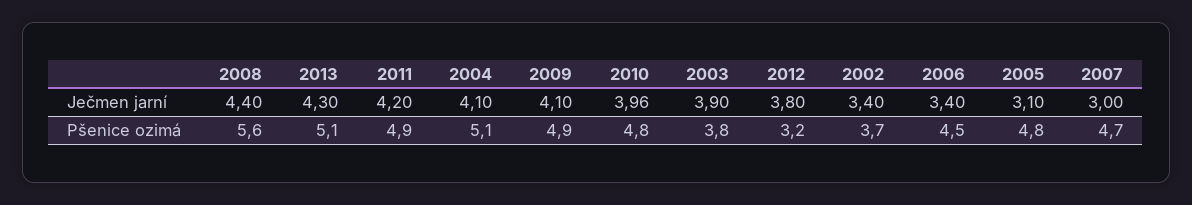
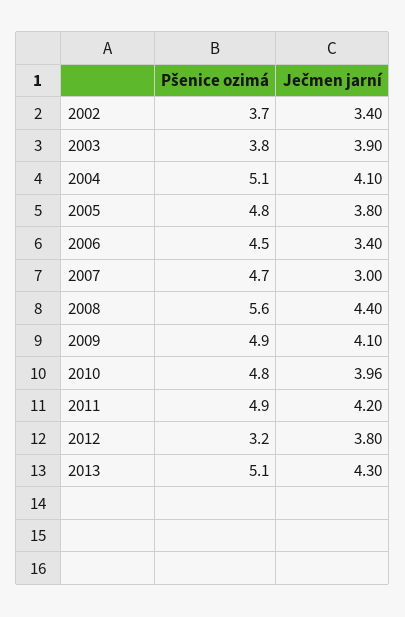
  {
    "2008": {
      "Ječmen jarní": 4.4,
      "Pšenice ozimá": 5.6
    },
    "2013": {
      "Ječmen jarní": 4.3,
      "Pšenice ozimá": 5.1
    },
    "2011": {
      "Ječmen jarní": 4.2,
      "Pšenice ozimá": 4.9
    },
    "2004": {
      "Ječmen jarní": 4.1,
      "Pšenice ozimá": 5.1
    },
    "2009": {
      "Ječmen jarní": 4.1,
      "Pšenice ozimá": 4.9
    },
    "2010": {
      "Ječmen jarní": 3.96,
      "Pšenice ozimá": 4.8
    },
    "2003": {
      "Ječmen jarní": 3.9,
      "Pšenice ozimá": 3.8
    },
    "2012": {
      "Ječmen jarní": 3.8,
      "Pšenice ozimá": 3.2
    },
    "2002": {
      "Ječmen jarní": 3.4,
      "Pšenice ozimá": 3.7
    },
    "2006": {
      "Ječmen jarní": 3.4,
      "Pšenice ozimá": 4.5
    },
    "2005": {
-     "Ječmen jarní": 3.1,
+     "Ječmen jarní": 3.8,
      "Pšenice ozimá": 4.8
    },
    "2007": {
      "Ječmen jarní": 3,
      "Pšenice ozimá": 4.7
    }
  }

